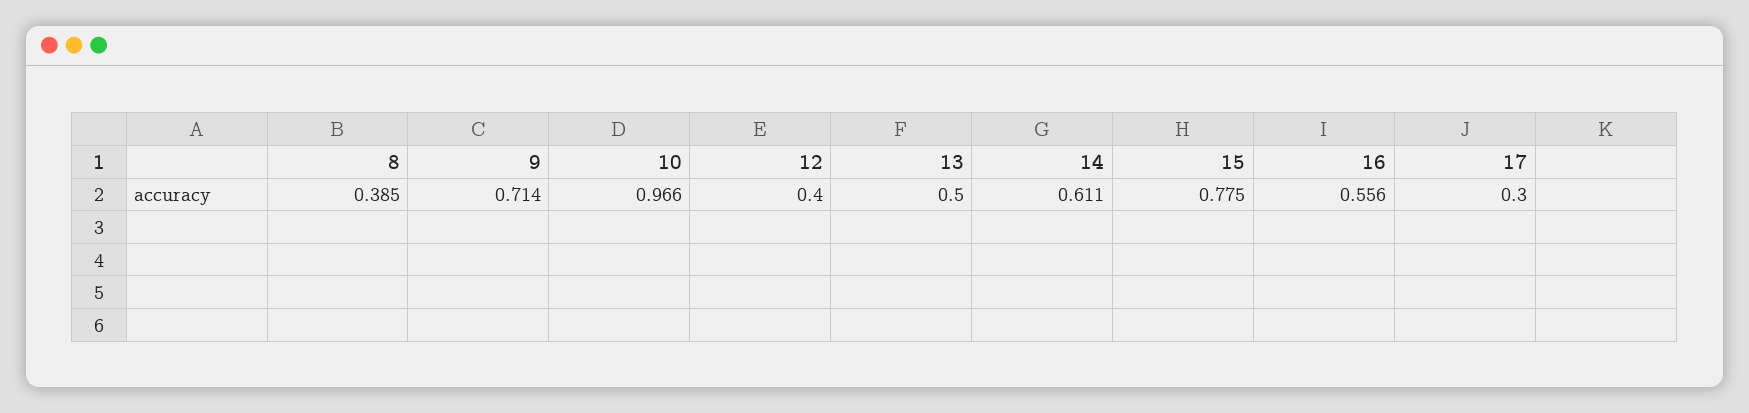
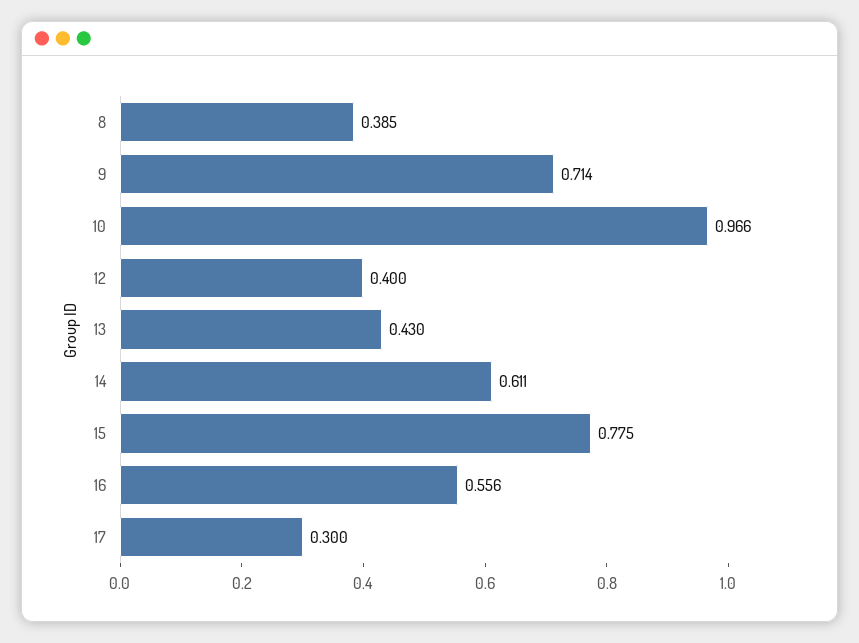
  {
    "8": 0.385,
    "9": 0.714,
    "10": 0.966,
    "12": 0.4,
-   "13": 0.5,
+   "13": 0.43,
    "14": 0.611,
    "15": 0.775,
    "16": 0.556,
    "17": 0.3
  }

